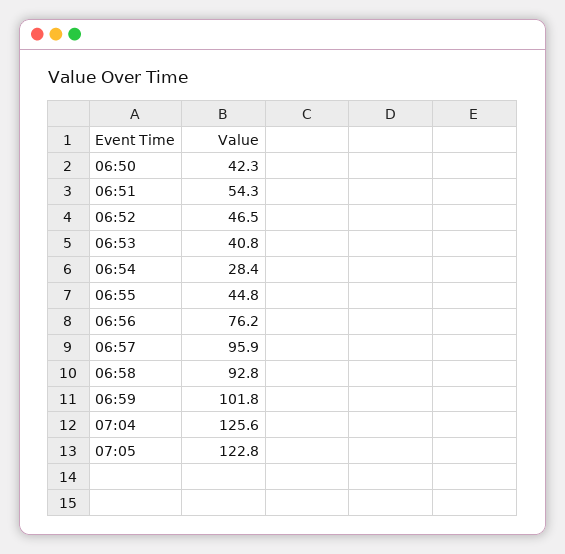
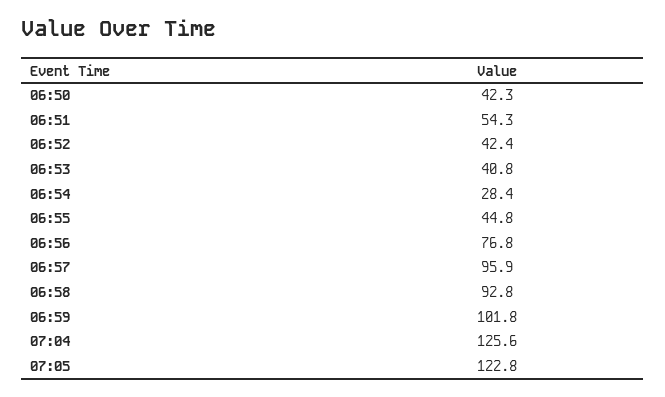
  {
    "06:50": 42.3,
    "06:51": 54.3,
-   "06:52": 46.5,
+   "06:52": 42.4,
    "06:53": 40.8,
    "06:54": 28.4,
    "06:55": 44.8,
-   "06:56": 76.2,
+   "06:56": 76.8,
    "06:57": 95.9,
    "06:58": 92.8,
    "06:59": 101.8,
    "07:04": 125.6,
    "07:05": 122.8
  }

